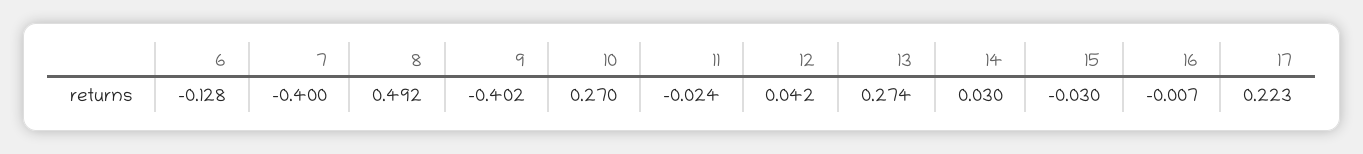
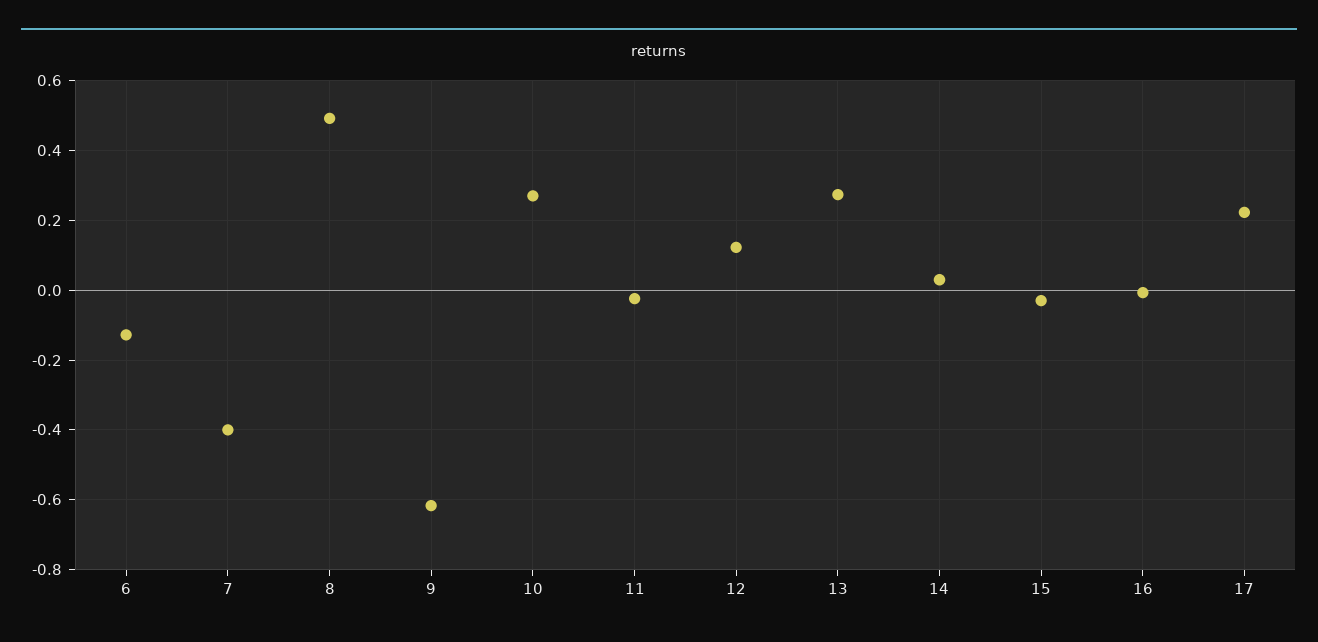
  {
    "6": -0.128,
    "7": -0.4,
    "8": 0.492,
-   "9": -0.402,
+   "9": -0.62,
    "10": 0.27,
    "11": -0.024,
-   "12": 0.042,
+   "12": 0.12,
    "13": 0.274,
    "14": 0.03,
    "15": -0.03,
    "16": -0.007,
    "17": 0.223
  }

